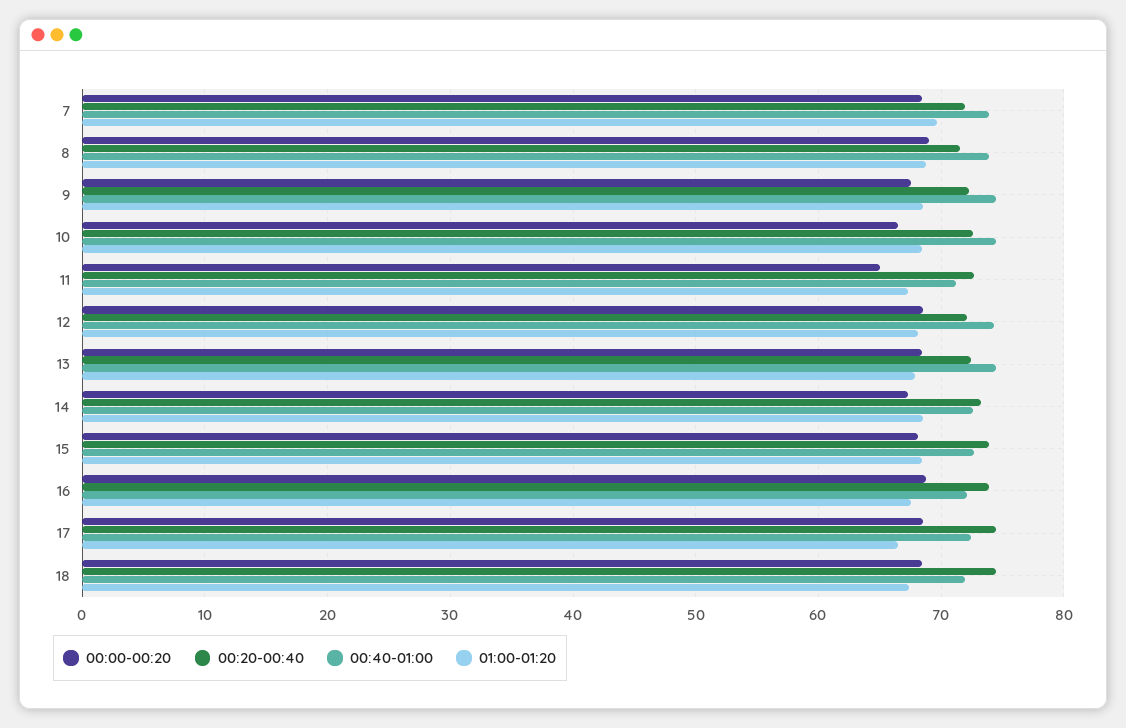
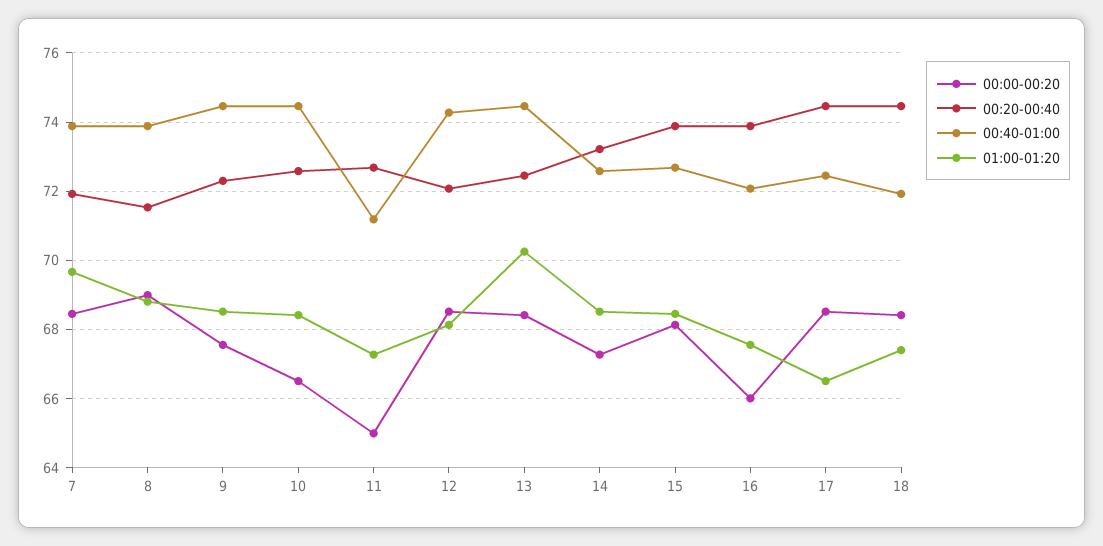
  {
    "00:00-00:20": {
      "7": 68.4,
      "8": 69,
      "9": 67.6,
      "10": 66.6,
      "11": 65,
      "12": 68.6,
      "13": 68.4,
      "14": 67.2,
      "15": 68.2,
-     "16": 69,
+     "16": 66,
      "17": 68.6,
      "18": 68.4
    },
    "00:20-00:40": {
      "7": 72,
      "8": 71.6,
      "9": 72.4,
      "10": 72.6,
      "11": 72.6,
      "12": 72,
      "13": 72.4,
      "14": 73.2,
      "15": 73.8,
      "16": 73.8,
      "17": 74.4,
      "18": 74.4
    },
    "00:40-01:00": {
      "7": 73.8,
      "8": 73.8,
      "9": 74.4,
      "10": 74.4,
      "11": 71.2,
      "12": 74.2,
      "13": 74.4,
      "14": 72.6,
      "15": 72.6,
      "16": 72,
      "17": 72.4,
      "18": 72
    },
    "01:00-01:20": {
      "7": 69.6,
      "8": 68.8,
      "9": 68.6,
      "10": 68.4,
      "11": 67.2,
      "12": 68.2,
-     "13": 68,
+     "13": 70.2,
      "14": 68.6,
      "15": 68.4,
      "16": 67.6,
      "17": 66.6,
      "18": 67.4
    }
  }

